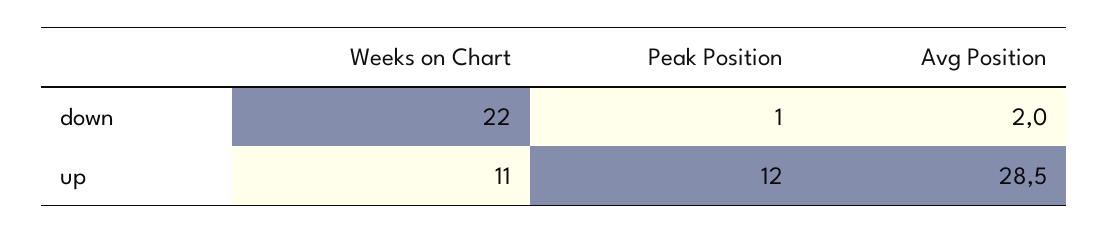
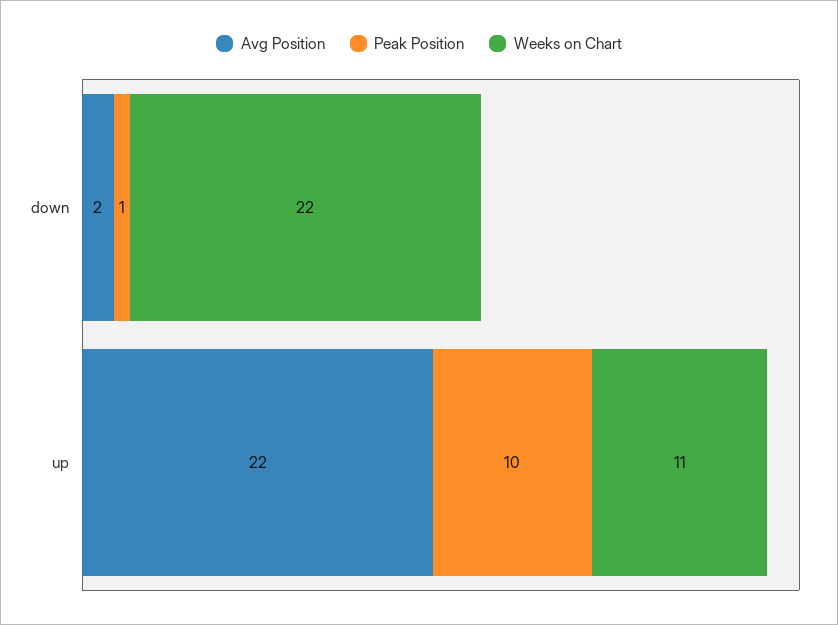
  {
    "Weeks on Chart": {
      "down": 22,
      "up": 11
    },
    "Peak Position": {
      "down": 1,
-     "up": 12
+     "up": 10
    },
    "Avg Position": {
      "down": 2,
-     "up": 28.5
+     "up": 22
    }
  }

